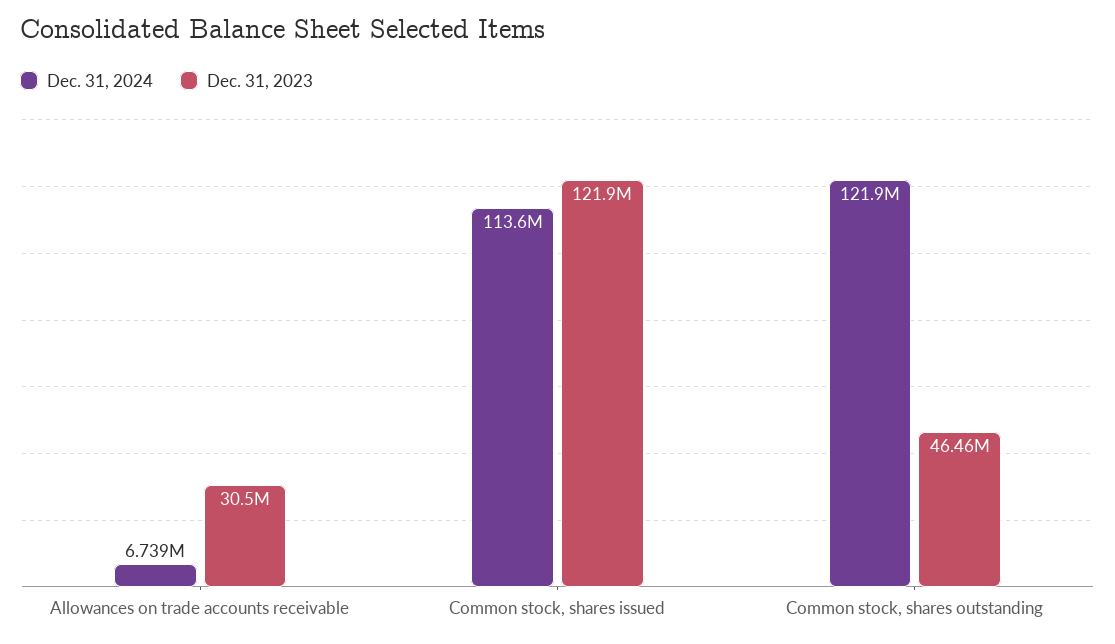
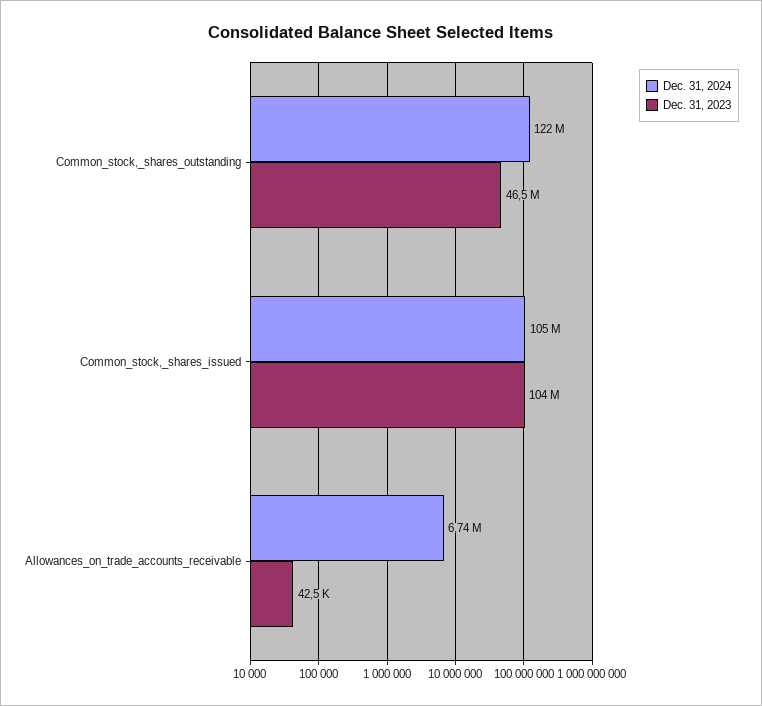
  {
    "Dec. 31, 2024": {
      "Allowances on trade accounts receivable": 6739000,
-     "Common stock, shares issued": 113600000,
+     "Common stock, shares issued": 105000000,
      "Common stock, shares outstanding": 121900000
    },
    "Dec. 31, 2023": {
-     "Allowances on trade accounts receivable": 30500000,
+     "Allowances on trade accounts receivable": 42500,
-     "Common stock, shares issued": 121900000,
+     "Common stock, shares issued": 104000000,
      "Common stock, shares outstanding": 46460000
    }
  }

